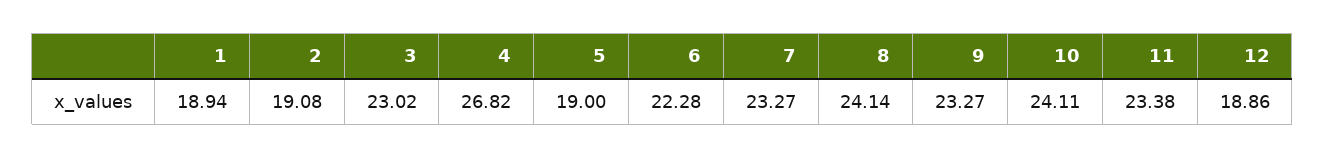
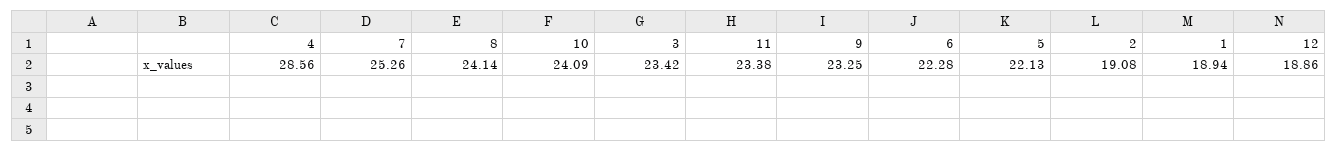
  {
    "1": 18.94,
    "2": 19.08,
-   "3": 23.02,
+   "3": 23.42,
-   "4": 26.82,
+   "4": 28.56,
-   "5": 19,
+   "5": 22.13,
    "6": 22.28,
-   "7": 23.27,
+   "7": 25.26,
    "8": 24.14,
-   "9": 23.27,
+   "9": 23.25,
-   "10": 24.11,
+   "10": 24.09,
    "11": 23.38,
    "12": 18.86
  }

